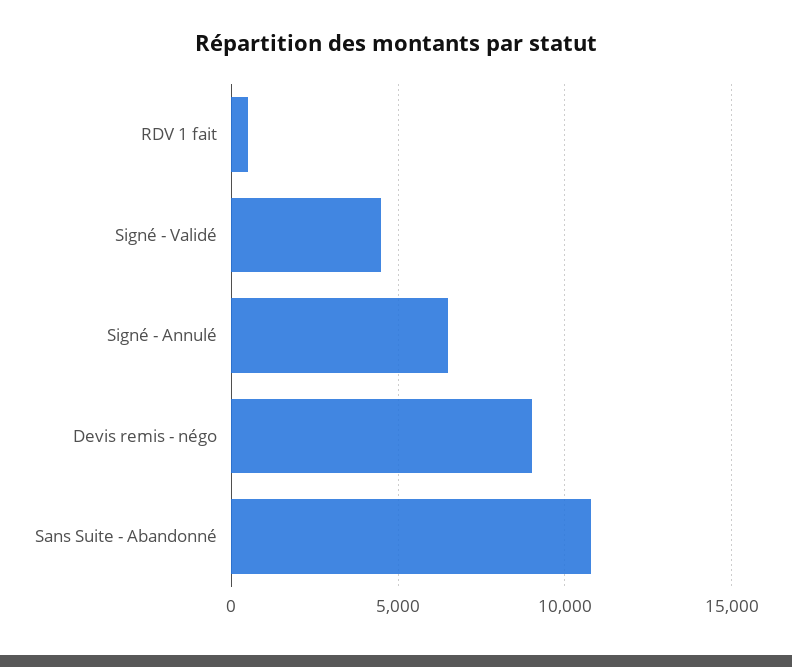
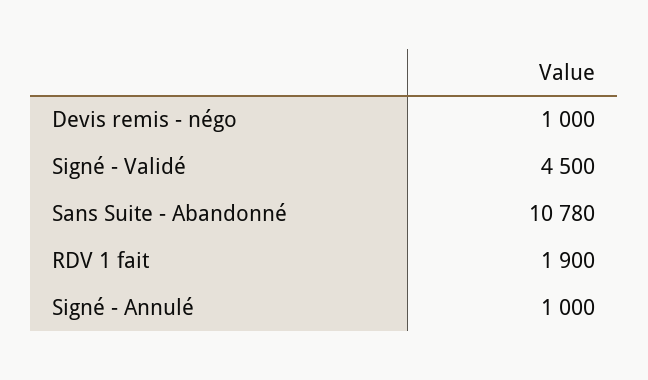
  {
-   "RDV 1 fait": 500,
+   "RDV 1 fait": 1900,
    "Signé - Validé": 4500,
-   "Signé - Annulé": 6500,
+   "Signé - Annulé": 1000,
-   "Devis remis - négo": 9000,
+   "Devis remis - négo": 1000,
    "Sans Suite - Abandonné": 10780
  }

